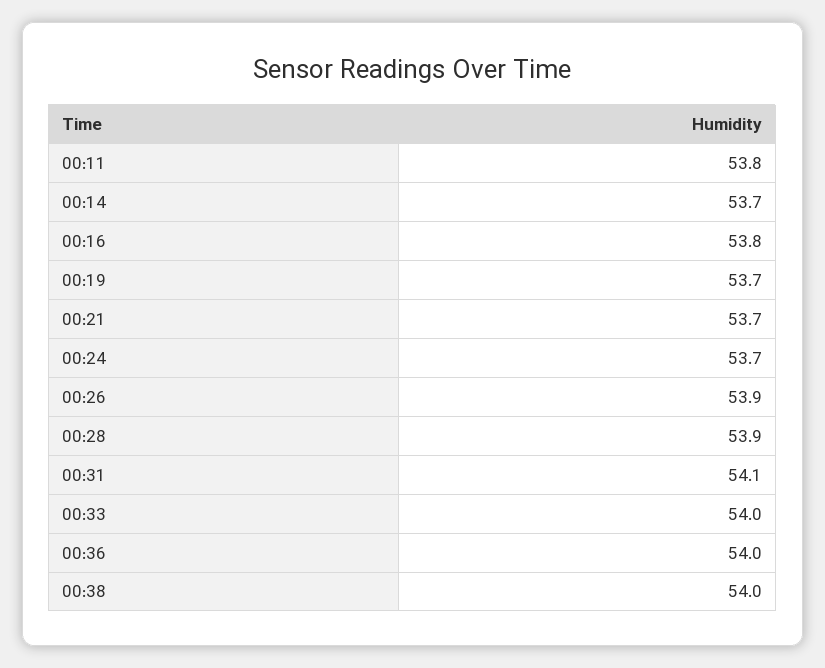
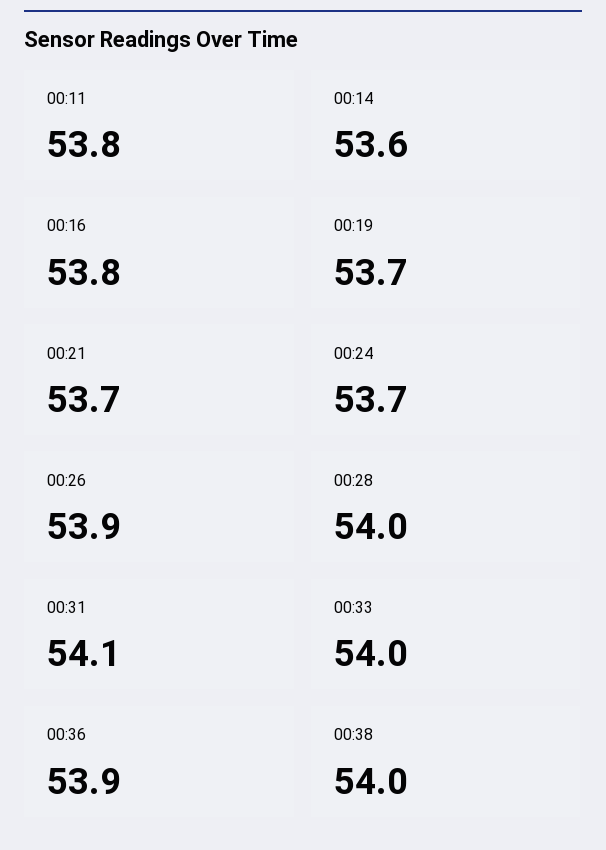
  {
    "00:11": 53.8,
-   "00:14": 53.7,
+   "00:14": 53.6,
    "00:16": 53.8,
    "00:19": 53.7,
    "00:21": 53.7,
    "00:24": 53.7,
    "00:26": 53.9,
-   "00:28": 53.9,
+   "00:28": 54,
    "00:31": 54.1,
    "00:33": 54,
-   "00:36": 54,
+   "00:36": 53.9,
    "00:38": 54
  }

